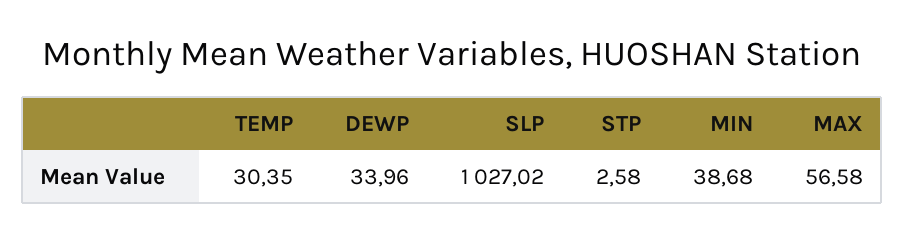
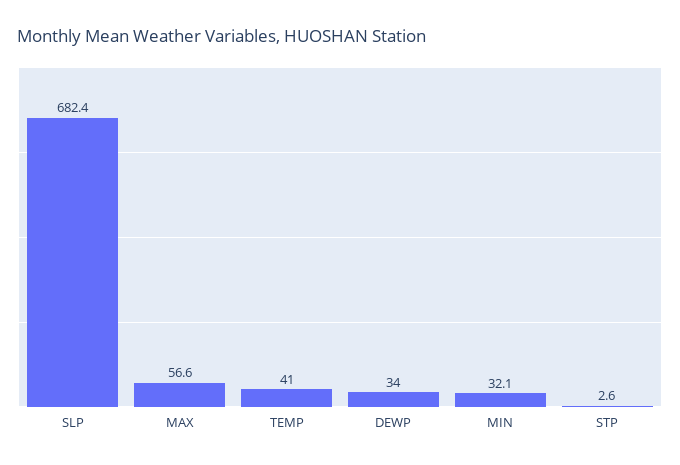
  {
-   "TEMP": 30.35,
+   "TEMP": 41,
    "DEWP": 33.96,
-   "SLP": 1027.02,
+   "SLP": 682.4,
    "STP": 2.58,
-   "MIN": 38.68,
+   "MIN": 32.1,
    "MAX": 56.58
  }

